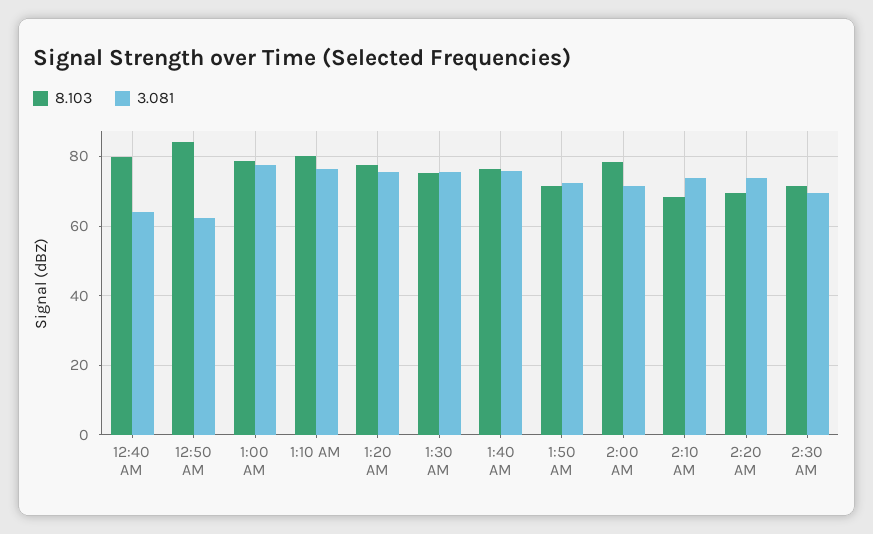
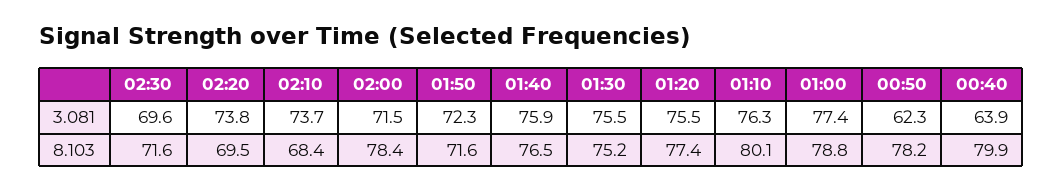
  {
    "8.103": {
      "12:40 AM": 79.9,
-     "12:50 AM": 84,
+     "12:50 AM": 78.2,
      "1:00 AM": 78.8,
      "1:10 AM": 80.1,
      "1:20 AM": 77.4,
      "1:30 AM": 75.2,
      "1:40 AM": 76.5,
      "1:50 AM": 71.6,
      "2:00 AM": 78.4,
      "2:10 AM": 68.4,
      "2:20 AM": 69.5,
      "2:30 AM": 71.6
    },
    "3.081": {
      "12:40 AM": 63.9,
      "12:50 AM": 62.3,
      "1:00 AM": 77.4,
      "1:10 AM": 76.3,
      "1:20 AM": 75.5,
      "1:30 AM": 75.5,
      "1:40 AM": 75.9,
      "1:50 AM": 72.3,
      "2:00 AM": 71.5,
      "2:10 AM": 73.7,
      "2:20 AM": 73.8,
      "2:30 AM": 69.6
    }
  }

